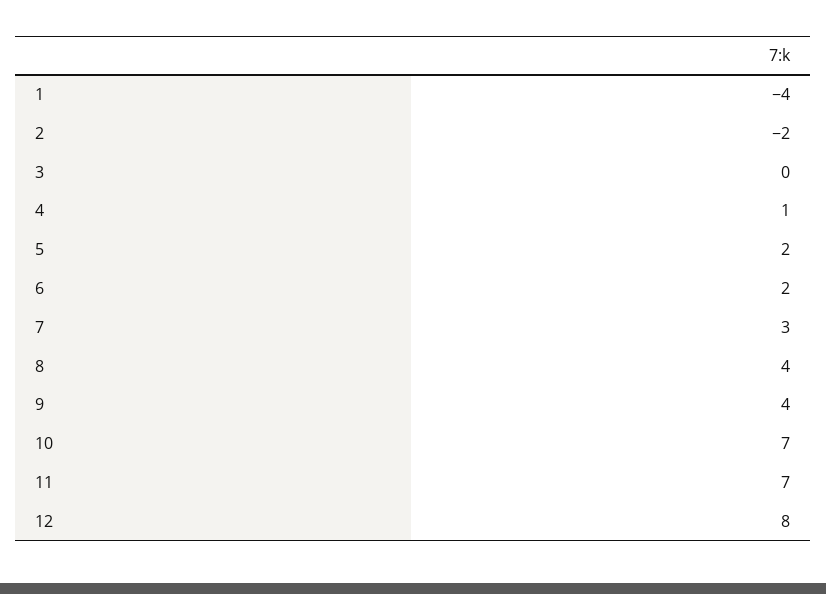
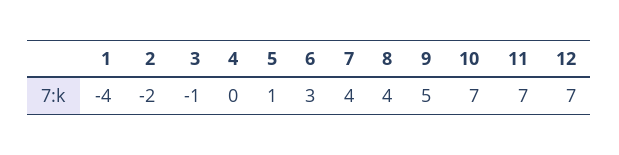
  {
    "1": -4,
    "2": -2,
-   "3": 0,
+   "3": -1,
-   "4": 1,
+   "4": 0,
-   "5": 2,
+   "5": 1,
-   "6": 2,
+   "6": 3,
-   "7": 3,
+   "7": 4,
    "8": 4,
-   "9": 4,
+   "9": 5,
    "10": 7,
    "11": 7,
-   "12": 8
+   "12": 7
  }

